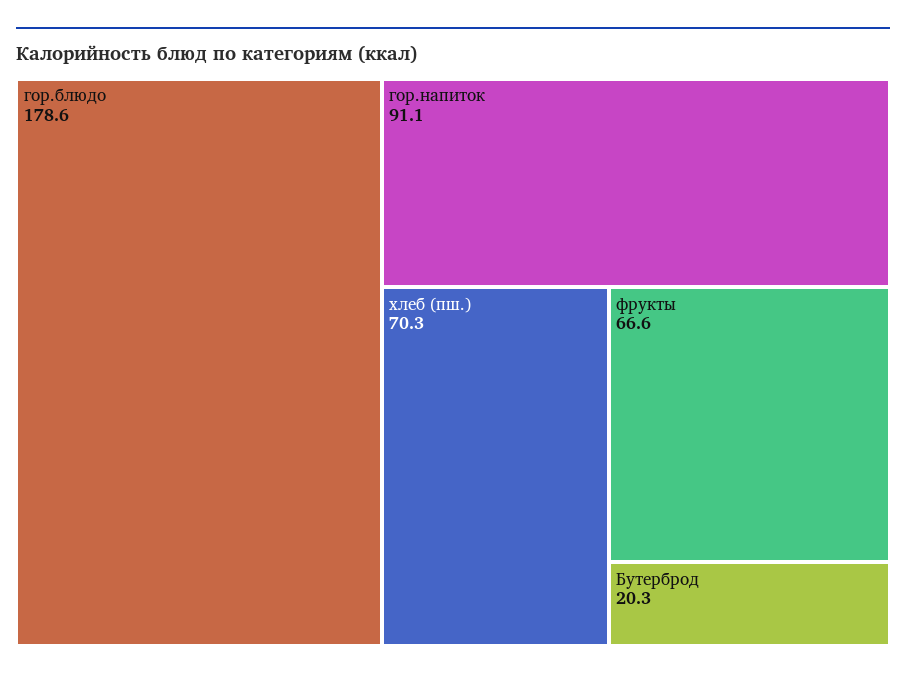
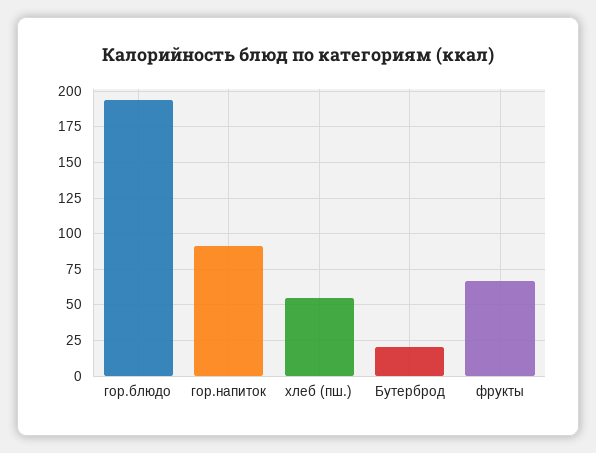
  {
-   "гор.блюдо": 178.6,
+   "гор.блюдо": 195,
    "гор.напиток": 91.1,
-   "хлеб (пш.)": 70.3,
+   "хлеб (пш.)": 55,
    "фрукты": 66.6,
    "Бутерброд": 20.3
  }

